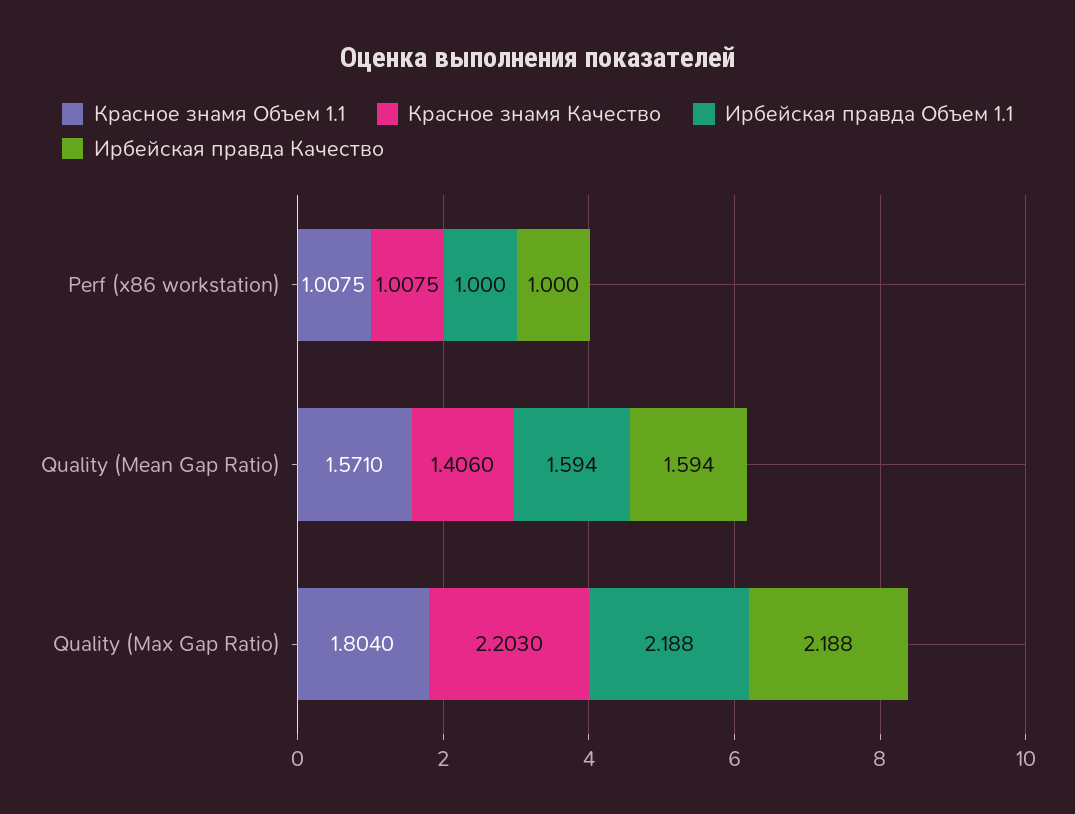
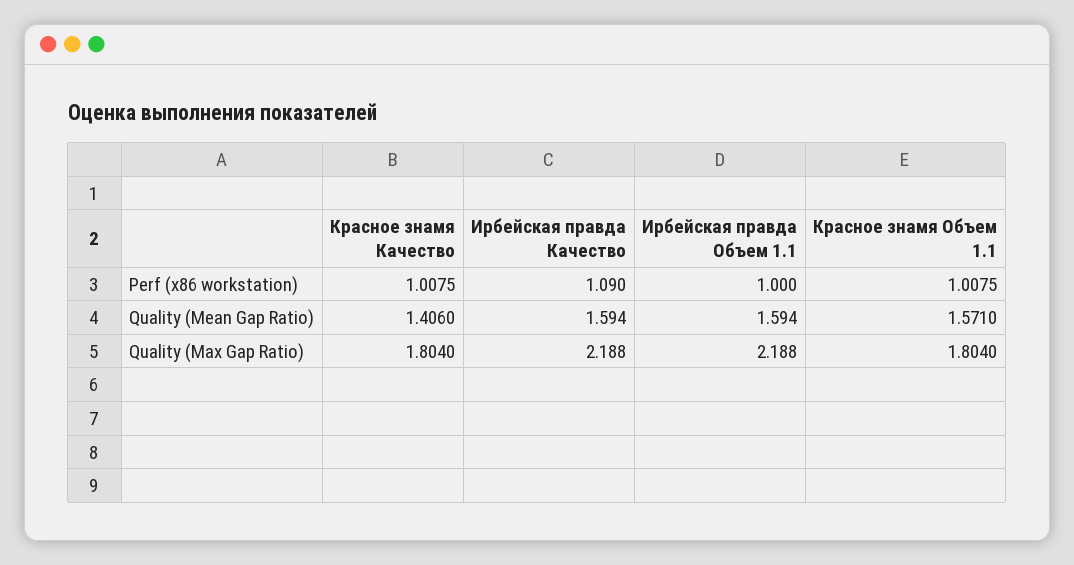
  {
    "Красное знамя Объем 1.1": {
      "Perf (x86 workstation)": 1.0075,
      "Quality (Mean Gap Ratio)": 1.571,
      "Quality (Max Gap Ratio)": 1.804
    },
    "Красное знамя Качество": {
      "Perf (x86 workstation)": 1.0075,
      "Quality (Mean Gap Ratio)": 1.406,
-     "Quality (Max Gap Ratio)": 2.203
+     "Quality (Max Gap Ratio)": 1.804
    },
    "Ирбейская правда Объем 1.1": {
      "Perf (x86 workstation)": 1,
      "Quality (Mean Gap Ratio)": 1.594,
      "Quality (Max Gap Ratio)": 2.188
    },
    "Ирбейская правда Качество": {
-     "Perf (x86 workstation)": 1,
+     "Perf (x86 workstation)": 1.09,
      "Quality (Mean Gap Ratio)": 1.594,
      "Quality (Max Gap Ratio)": 2.188
    }
  }

